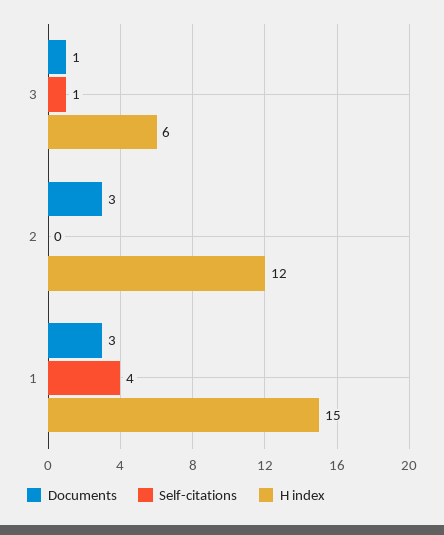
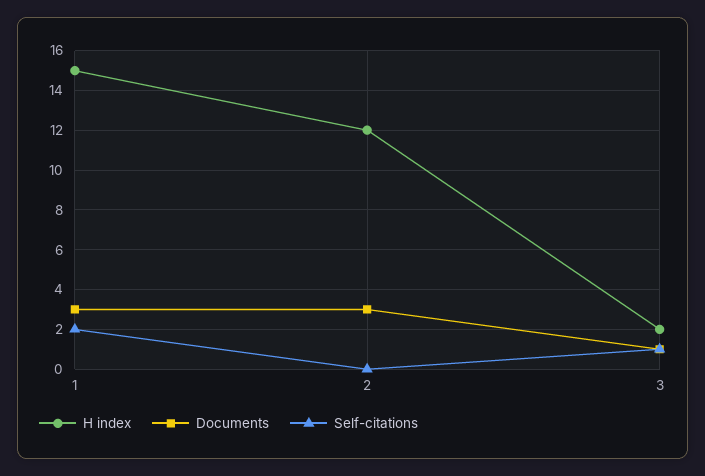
  {
    "Documents": {
      "3": 1,
      "2": 3,
      "1": 3
    },
    "Self-citations": {
      "3": 1,
      "2": 0,
-     "1": 4
+     "1": 2
    },
    "H index": {
-     "3": 6,
+     "3": 2,
      "2": 12,
      "1": 15
    }
  }

